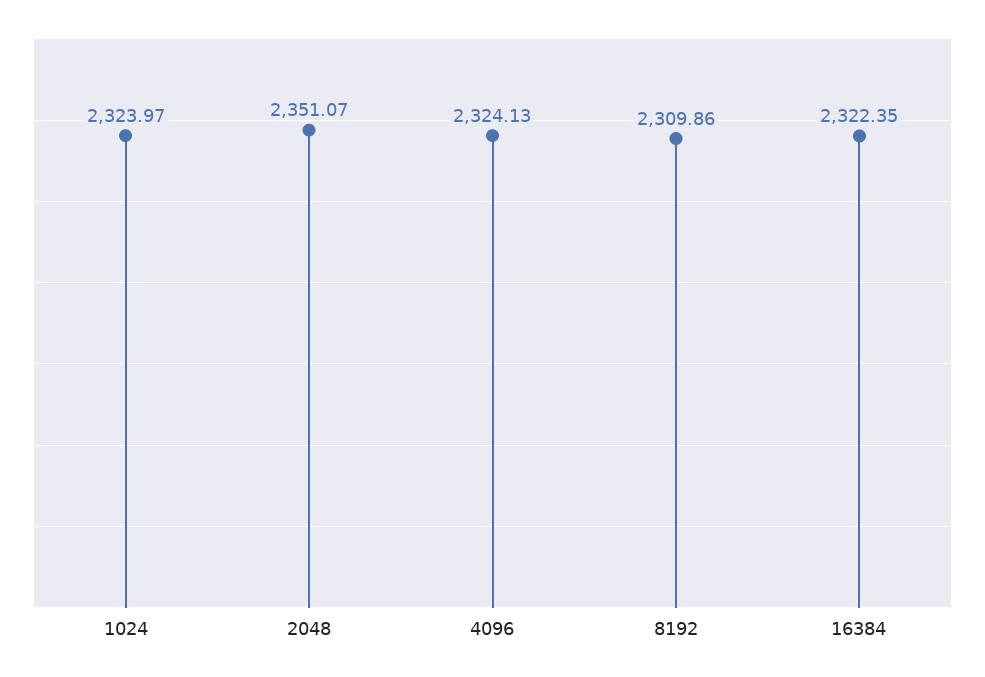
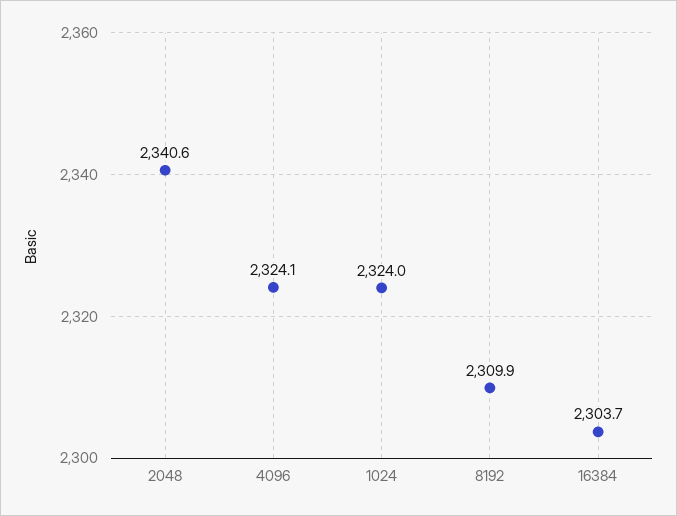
  {
    "1024": 2323.97,
-   "2048": 2351.07,
+   "2048": 2340.6,
    "4096": 2324.13,
    "8192": 2309.86,
-   "16384": 2322.35
+   "16384": 2303.7
  }

